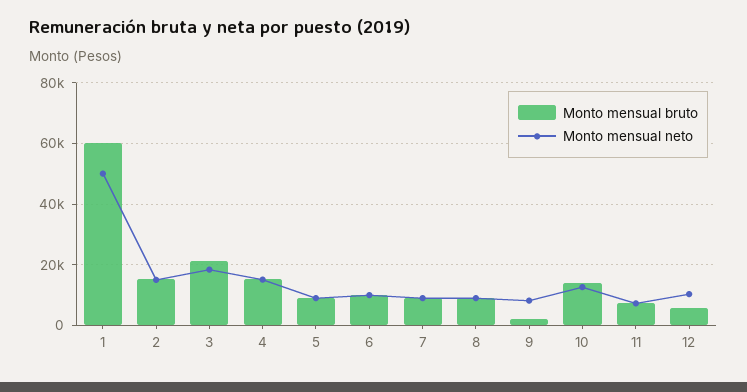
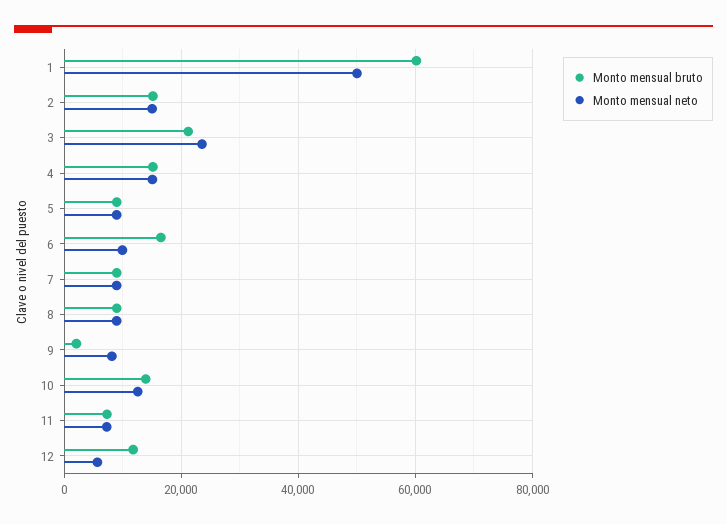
  {
    "Monto mensual bruto": {
      "1": 60000,
      "2": 16000,
      "3": 22000,
      "4": 16000,
      "5": 8000,
-     "6": 10000,
+     "6": 16000,
      "7": 8000,
      "8": 8000,
      "9": 2000,
      "10": 14000,
      "11": 8000,
-     "12": 6000
+     "12": 12000
    },
    "Monto mensual neto": {
      "1": 50000,
      "2": 16000,
-     "3": 18000,
+     "3": 24000,
      "4": 16000,
      "5": 8000,
      "6": 10000,
      "7": 8000,
      "8": 8000,
      "9": 8000,
      "10": 12000,
      "11": 8000,
-     "12": 10000
+     "12": 6000
    }
  }

